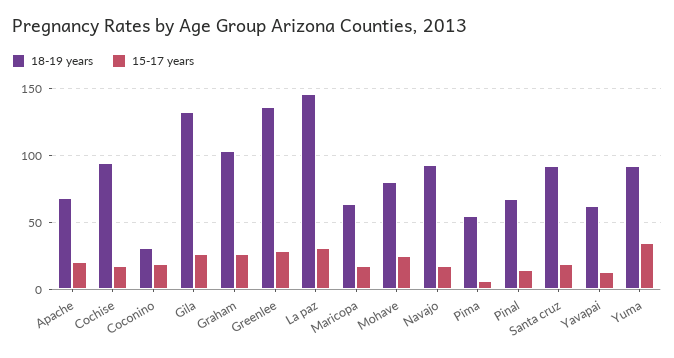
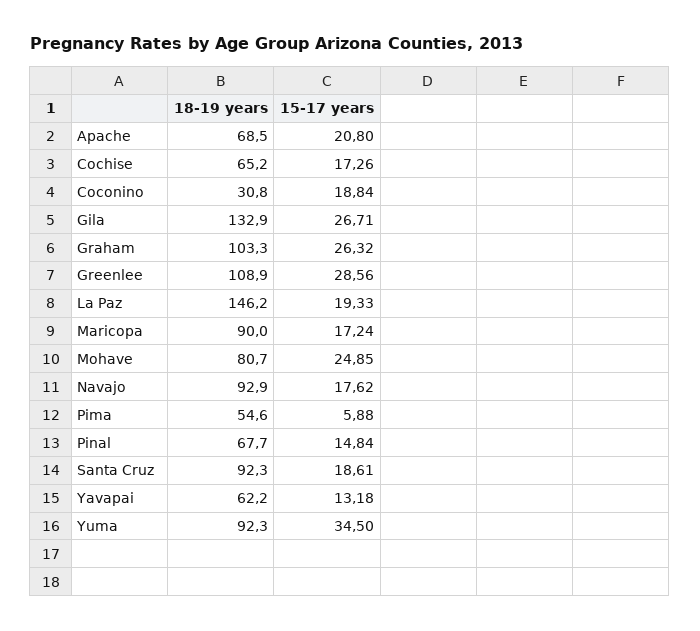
  {
    "18-19 years": {
      "Apache": 68.5,
-     "Cochise": 95,
+     "Cochise": 65.2,
      "Coconino": 30.8,
      "Gila": 132.9,
      "Graham": 103.3,
-     "Greenlee": 135,
+     "Greenlee": 108.9,
      "La paz": 146.2,
-     "Maricopa": 65,
+     "Maricopa": 90,
      "Mohave": 80.7,
      "Navajo": 92.9,
      "Pima": 54.6,
      "Pinal": 67.7,
      "Santa cruz": 92.3,
      "Yavapai": 62.2,
      "Yuma": 92.3
    },
    "15-17 years": {
      "Apache": 20.8,
      "Cochise": 17.26,
      "Coconino": 18.84,
      "Gila": 26.71,
      "Graham": 26.32,
      "Greenlee": 28.56,
-     "La paz": 30,
+     "La paz": 19.33,
      "Maricopa": 17.24,
      "Mohave": 24.85,
      "Navajo": 17.62,
      "Pima": 5.88,
      "Pinal": 14.84,
      "Santa cruz": 18.61,
      "Yavapai": 13.18,
      "Yuma": 34.5
    }
  }

